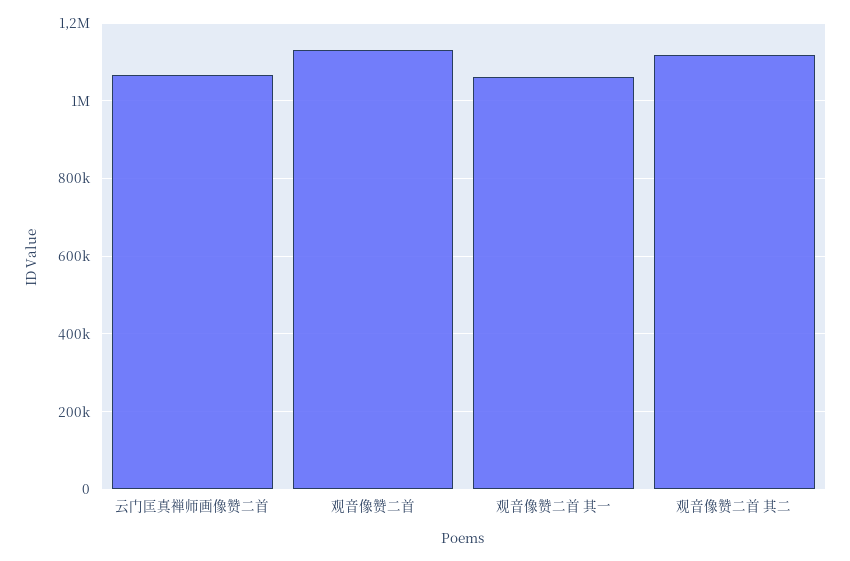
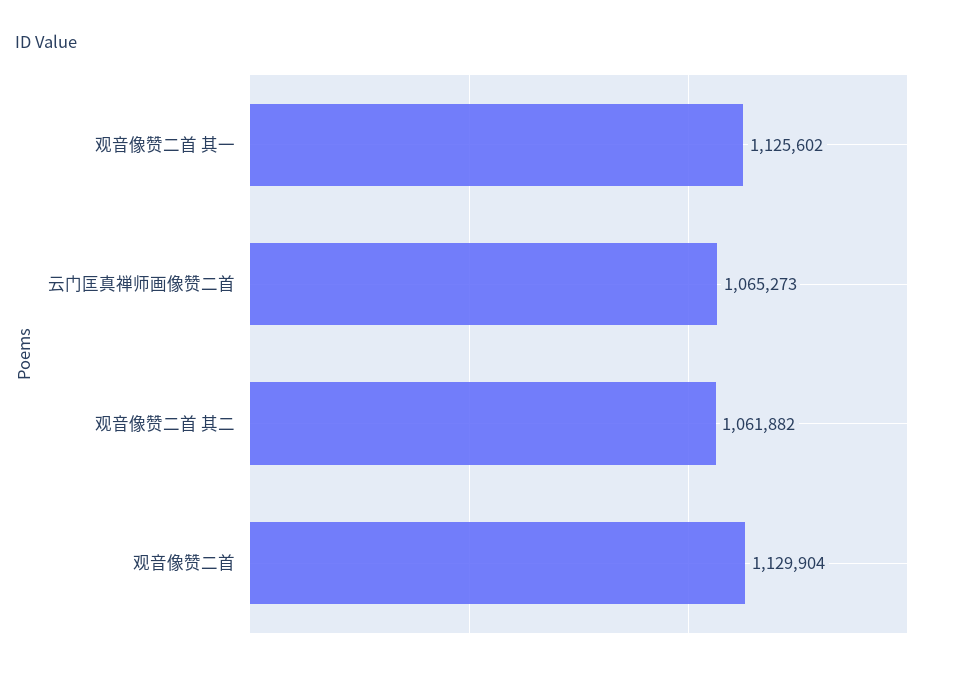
  {
    "云门匡真禅师画像赞二首": 1065273,
    "观音像赞二首": 1129904,
-   "观音像赞二首 其一": 1060000,
+   "观音像赞二首 其一": 1125602,
-   "观音像赞二首 其二": 1120000
+   "观音像赞二首 其二": 1061882
  }

